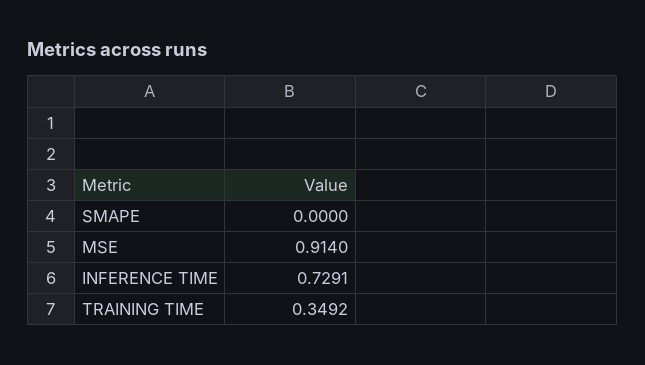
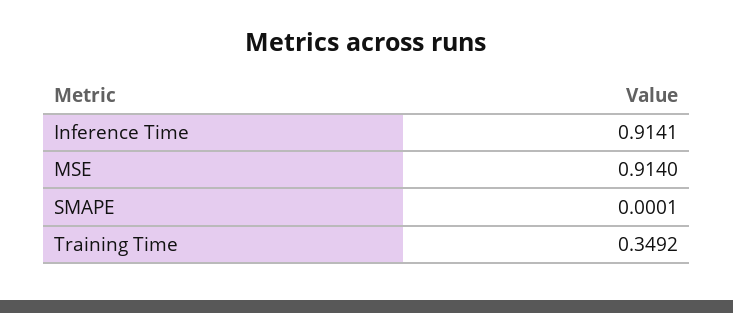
  {
-   "SMAPE": 0,
+   "SMAPE": 0.0001,
    "MSE": 0.914,
-   "INFERENCE TIME": 0.7291,
+   "INFERENCE TIME": 0.9141,
    "TRAINING TIME": 0.3492
  }

